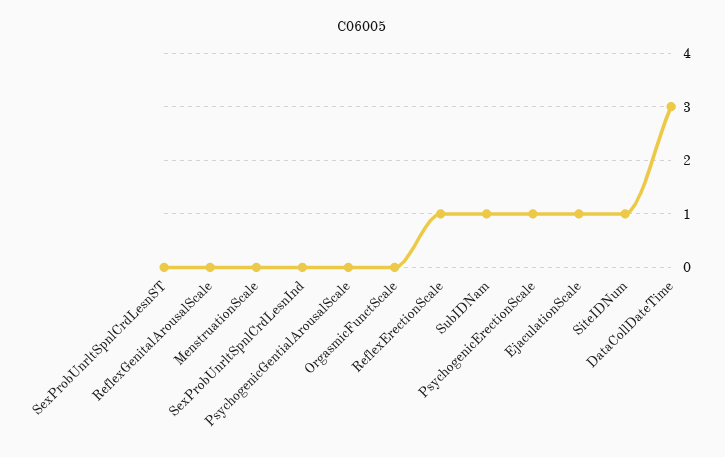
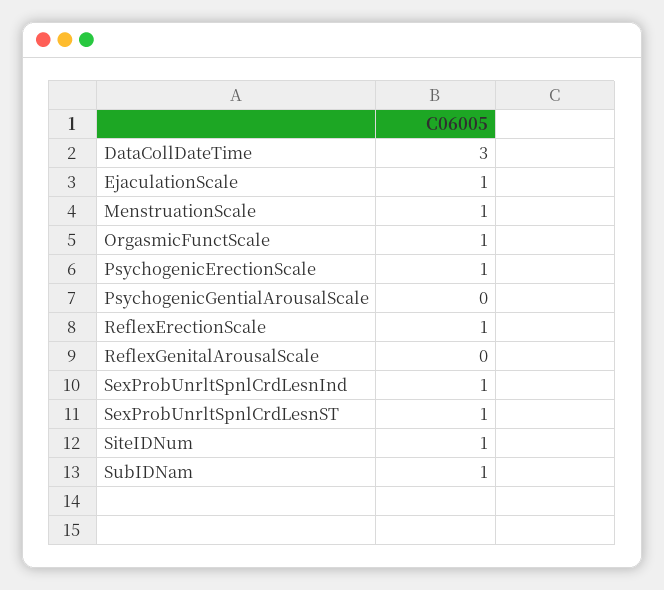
  {
-   "SexProbUnrltSpnlCrdLesnST": 0,
+   "SexProbUnrltSpnlCrdLesnST": 1,
    "ReflexGenitalArousalScale": 0,
-   "MenstruationScale": 0,
+   "MenstruationScale": 1,
-   "SexProbUnrltSpnlCrdLesnInd": 0,
+   "SexProbUnrltSpnlCrdLesnInd": 1,
    "PsychogenicGentialArousalScale": 0,
-   "OrgasmicFunctScale": 0,
+   "OrgasmicFunctScale": 1,
    "ReflexErectionScale": 1,
    "SubIDNam": 1,
    "PsychogenicErectionScale": 1,
    "EjaculationScale": 1,
    "SiteIDNum": 1,
    "DataCollDateTime": 3
  }

